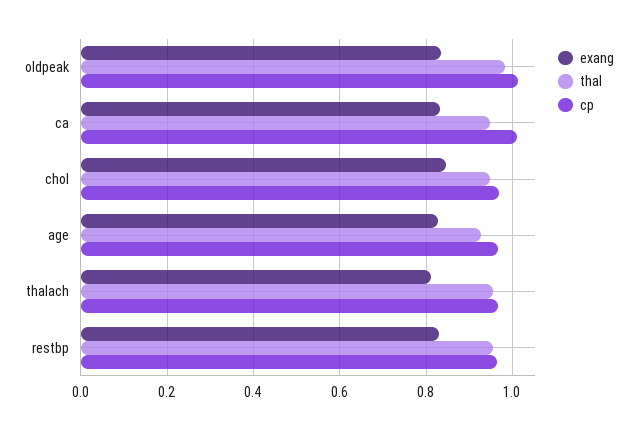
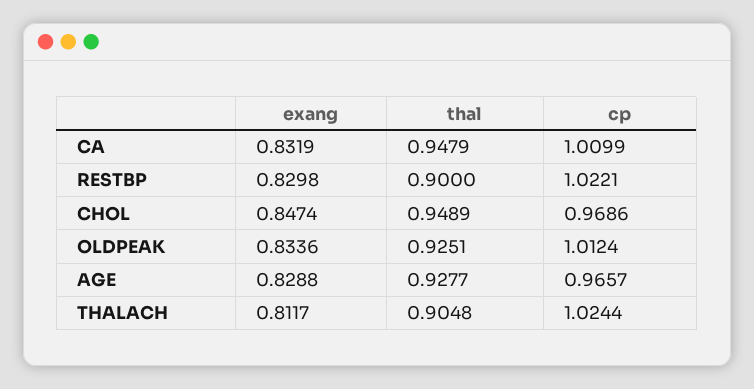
  {
    "exang": {
      "oldpeak": 0.8336,
      "ca": 0.8319,
      "chol": 0.8474,
      "age": 0.8288,
      "thalach": 0.8117,
      "restbp": 0.8298
    },
    "thal": {
-     "oldpeak": 0.98,
+     "oldpeak": 0.9251,
      "ca": 0.9479,
      "chol": 0.9489,
      "age": 0.9277,
-     "thalach": 0.96,
+     "thalach": 0.9048,
-     "restbp": 0.96
+     "restbp": 0.9
    },
    "cp": {
      "oldpeak": 1.0124,
      "ca": 1.0099,
      "chol": 0.9686,
      "age": 0.9657,
-     "thalach": 0.96,
+     "thalach": 1.0244,
-     "restbp": 0.96
+     "restbp": 1.0221
    }
  }

